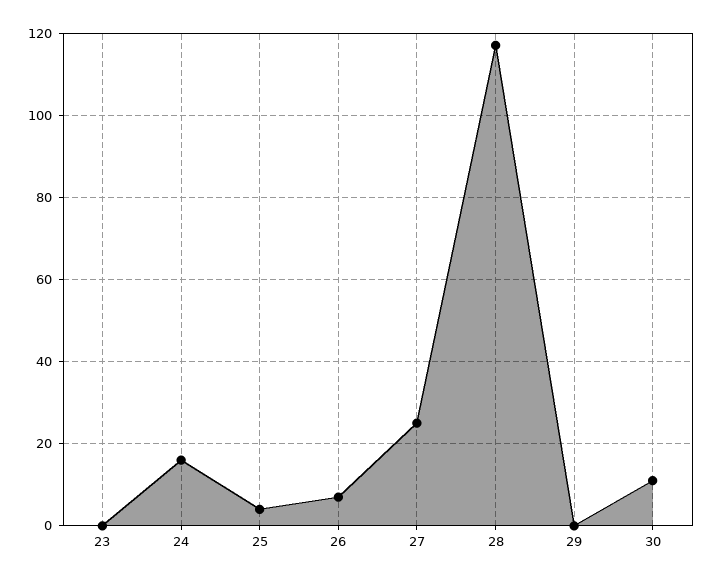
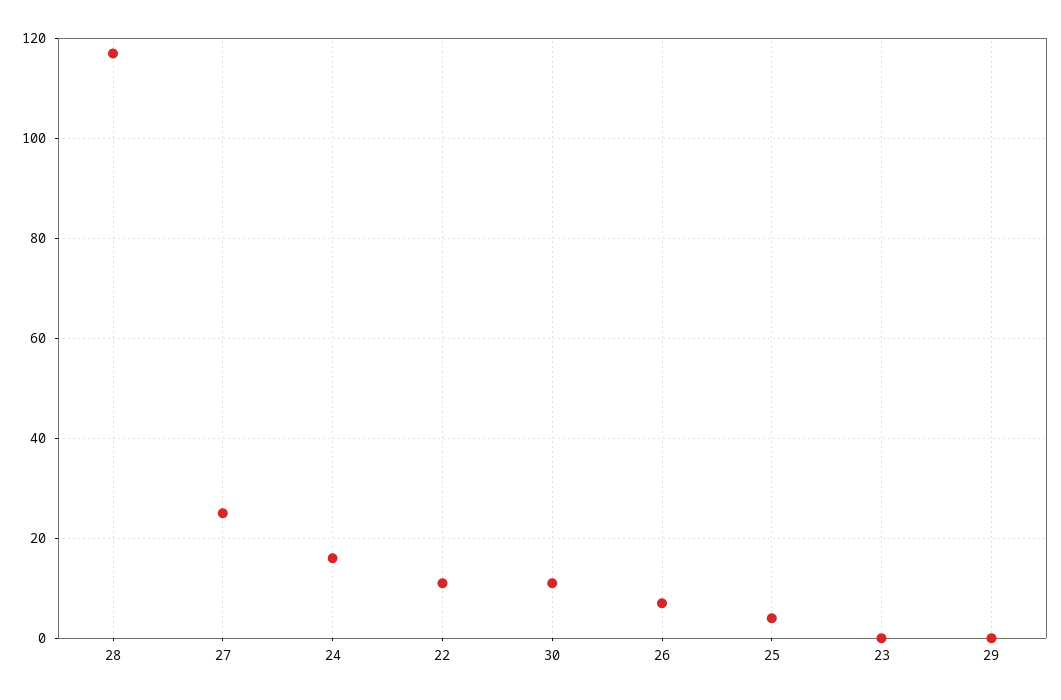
  {
    "23": 0,
    "24": 15,
    "25": 5,
    "26": 5,
    "27": 25,
    "28": 115,
    "29": 0,
-   "30": 10
+   "30": 10,
+   "22": 10
  }

